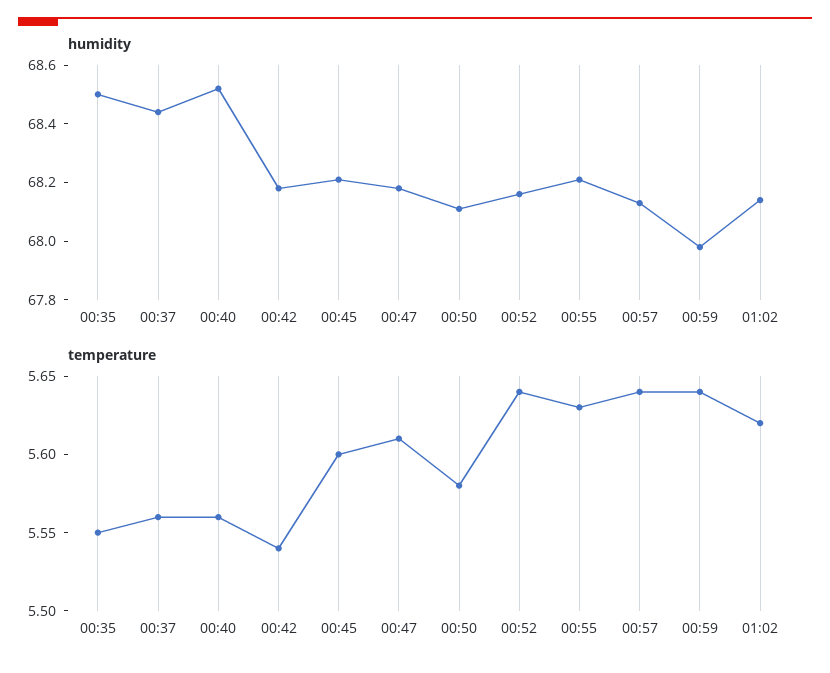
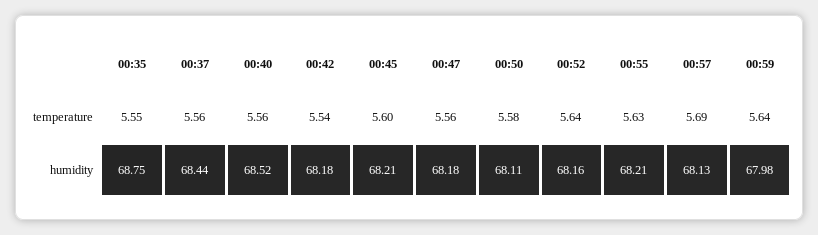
  {
    "humidity": {
-     "00:35": 68.5,
+     "00:35": 68.75,
      "00:37": 68.44,
      "00:40": 68.52,
      "00:42": 68.18,
      "00:45": 68.21,
      "00:47": 68.18,
      "00:50": 68.11,
      "00:52": 68.16,
      "00:55": 68.21,
      "00:57": 68.13,
-     "00:59": 67.98,
+     "00:59": 67.98
-     "01:02": 68.15
    },
    "temperature": {
      "00:35": 5.55,
      "00:37": 5.56,
      "00:40": 5.56,
      "00:42": 5.54,
      "00:45": 5.6,
-     "00:47": 5.61,
+     "00:47": 5.56,
      "00:50": 5.58,
      "00:52": 5.64,
      "00:55": 5.63,
-     "00:57": 5.64,
+     "00:57": 5.69,
-     "00:59": 5.64,
+     "00:59": 5.64
-     "01:02": 5.62
    }
  }

